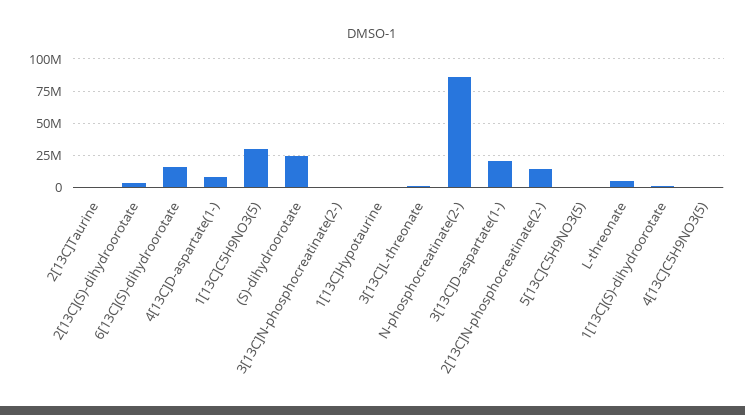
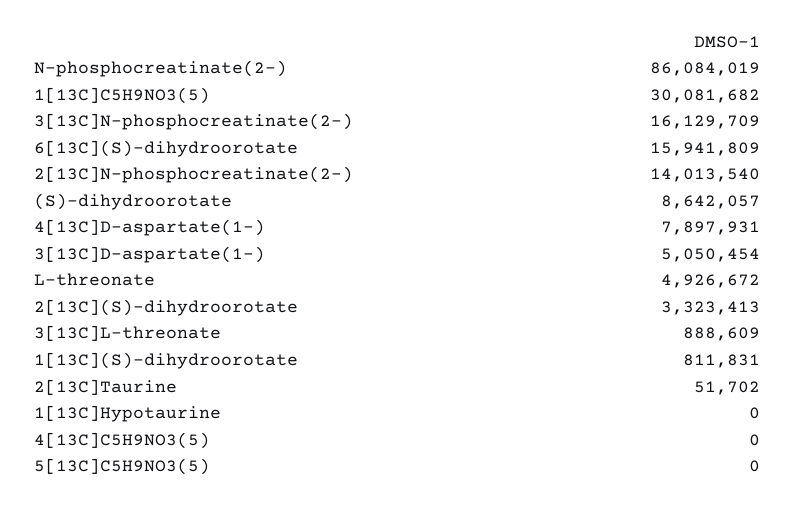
  {
    "2[13C]Taurine": 51702,
    "2[13C](S)-dihydroorotate": 3323413,
    "6[13C](S)-dihydroorotate": 15941809,
    "4[13C]D-aspartate(1-)": 7897931,
    "1[13C]C5H9NO3(5)": 30081682,
-   "(S)-dihydroorotate": 25000000,
+   "(S)-dihydroorotate": 8642057,
-   "3[13C]N-phosphocreatinate(2-)": 0,
+   "3[13C]N-phosphocreatinate(2-)": 16129709,
    "1[13C]Hypotaurine": 0,
    "3[13C]L-threonate": 888609,
    "N-phosphocreatinate(2-)": 86084019,
-   "3[13C]D-aspartate(1-)": 20000000,
+   "3[13C]D-aspartate(1-)": 5050454,
    "2[13C]N-phosphocreatinate(2-)": 14013540,
    "5[13C]C5H9NO3(5)": 0,
    "L-threonate": 4926672,
    "1[13C](S)-dihydroorotate": 811831,
    "4[13C]C5H9NO3(5)": 0
  }

